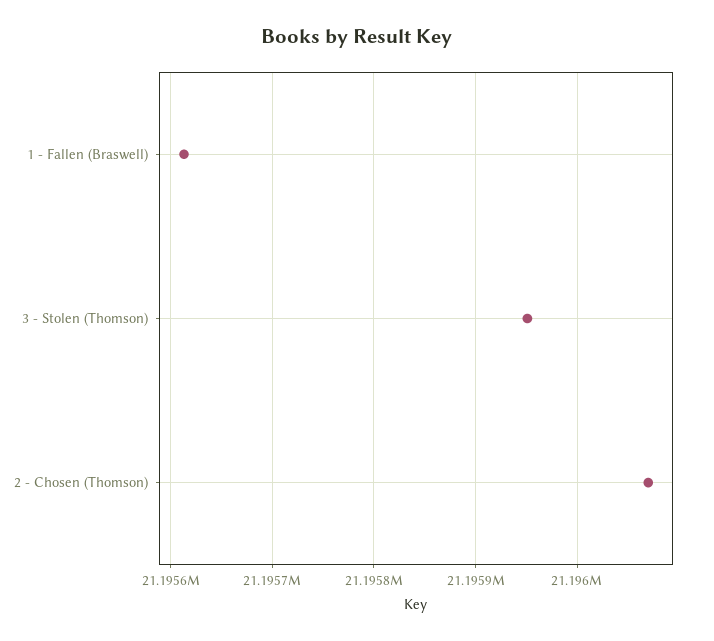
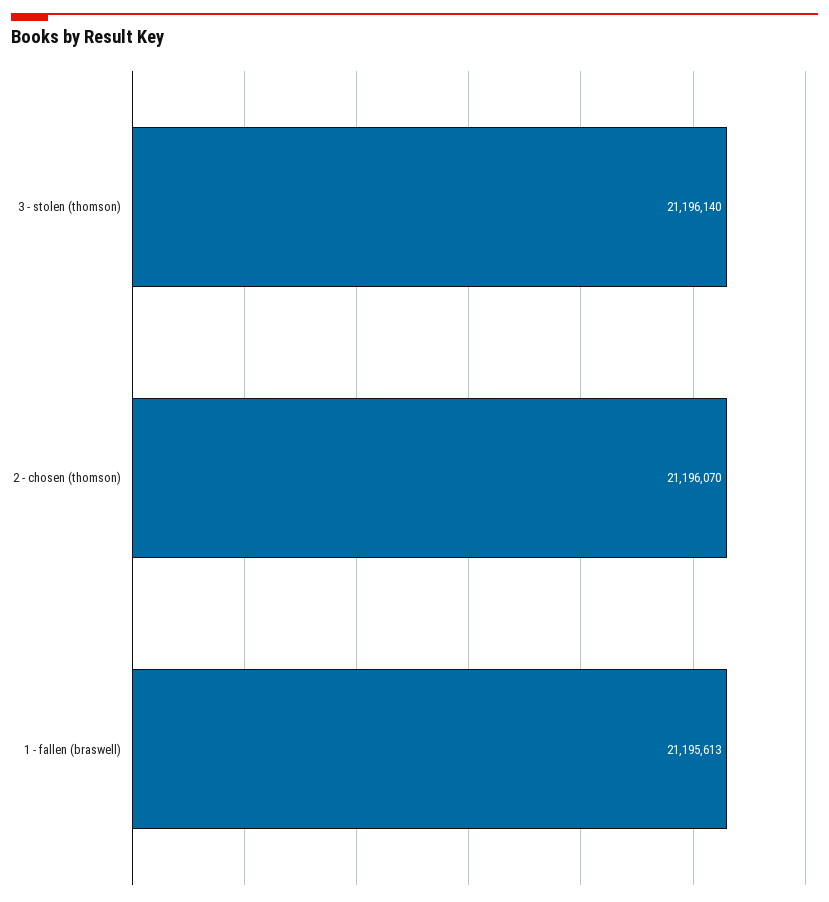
  {
    "1 - Fallen (Braswell)": 21195613,
-   "3 - Stolen (Thomson)": 21195950,
+   "3 - Stolen (Thomson)": 21196140,
    "2 - Chosen (Thomson)": 21196070
  }

